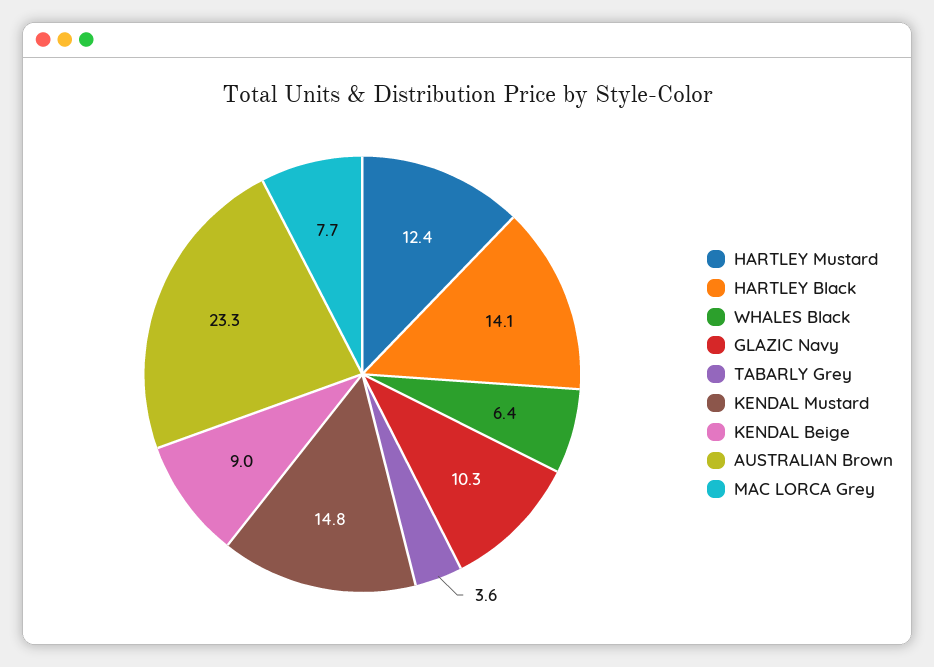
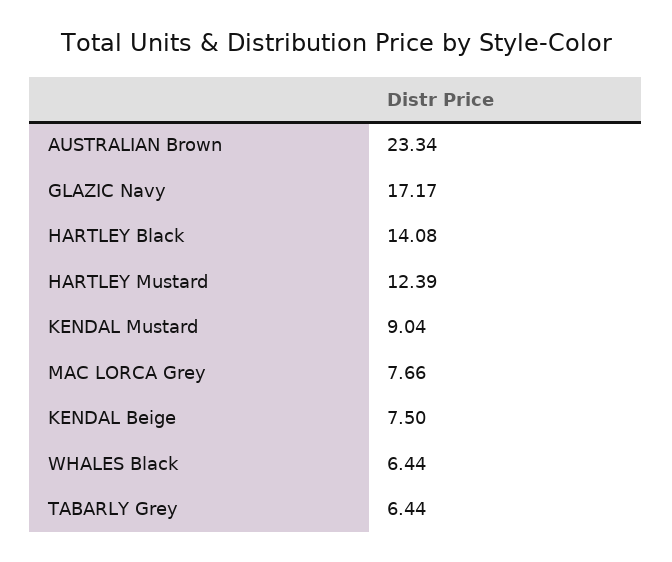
  {
    "HARTLEY Mustard": 12.39,
    "HARTLEY Black": 14.08,
    "WHALES Black": 6.44,
-   "GLAZIC Navy": 10.3,
+   "GLAZIC Navy": 17.17,
-   "TABARLY Grey": 3.6,
+   "TABARLY Grey": 6.44,
-   "KENDAL Mustard": 14.8,
+   "KENDAL Mustard": 9.04,
-   "KENDAL Beige": 9,
+   "KENDAL Beige": 7.5,
    "AUSTRALIAN Brown": 23.34,
    "MAC LORCA Grey": 7.66
  }

